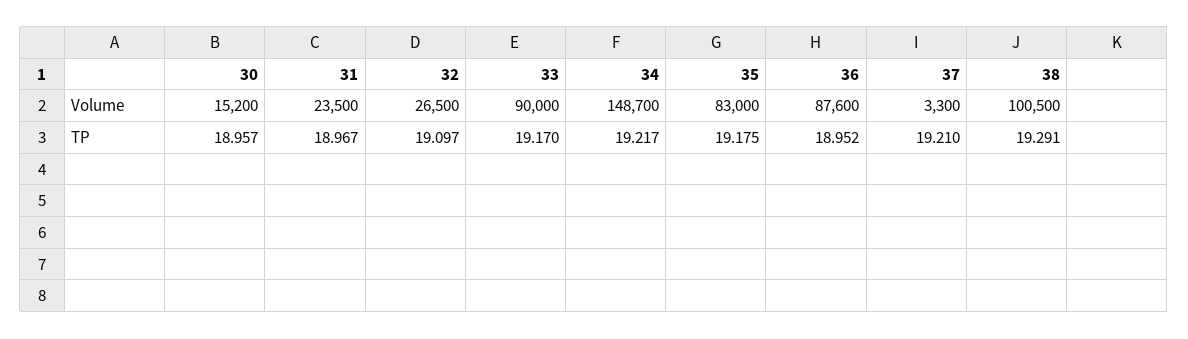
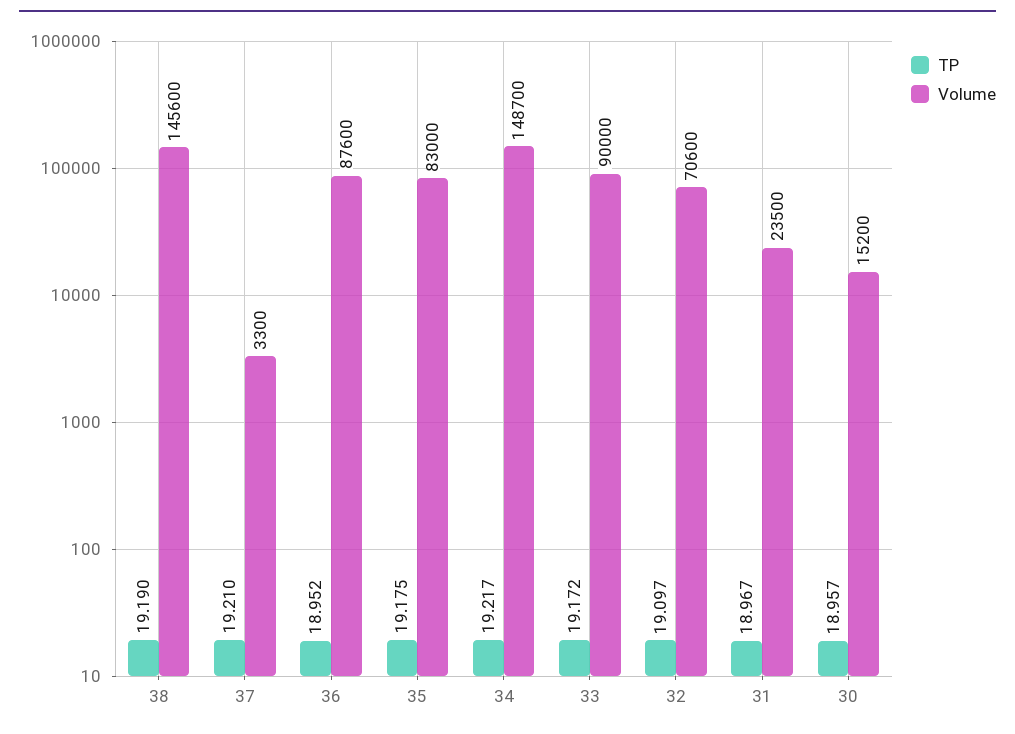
  {
    "Volume": {
      "30": 15200,
      "31": 23500,
-     "32": 26500,
+     "32": 70600,
      "33": 90000,
      "34": 148700,
      "35": 83000,
      "36": 87600,
      "37": 3300,
-     "38": 100500
+     "38": 145600
    },
    "TP": {
      "30": 18.957,
      "31": 18.967,
      "32": 19.097,
-     "33": 19.17,
+     "33": 19.172,
      "34": 19.217,
      "35": 19.175,
      "36": 18.952,
      "37": 19.21,
-     "38": 19.291
+     "38": 19.19
    }
  }

